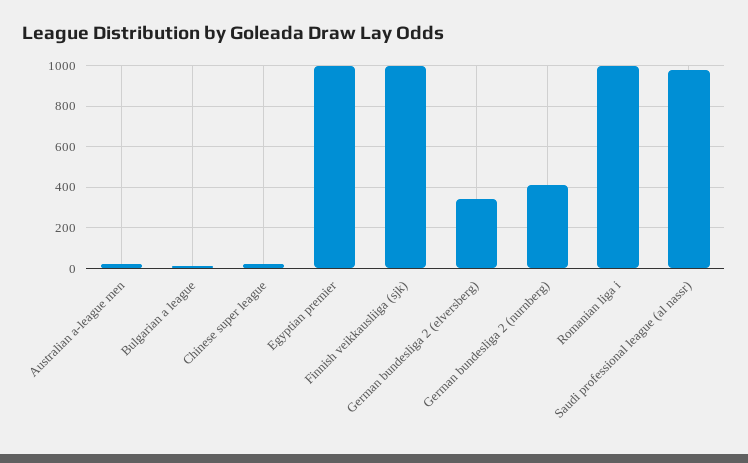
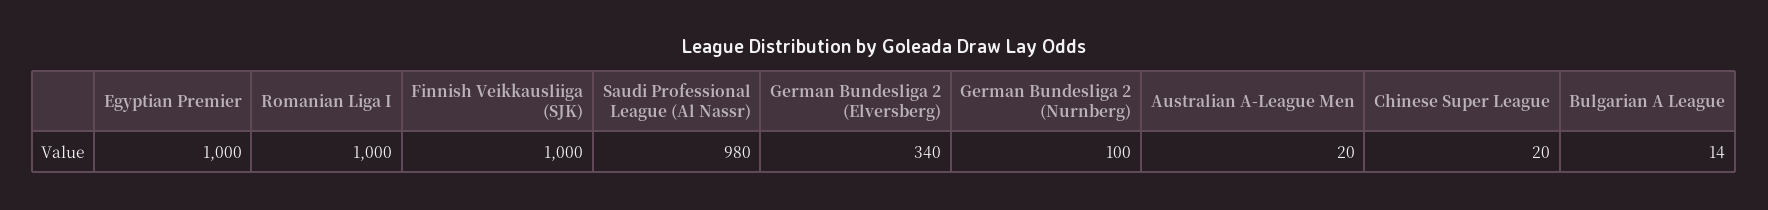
  {
    "Australian a-league men": 20,
    "Bulgarian a league": 14,
    "Chinese super league": 20,
    "Egyptian premier": 1000,
    "Finnish veikkausliiga (sjk)": 1000,
    "German bundesliga 2 (elversberg)": 340,
-   "German bundesliga 2 (nurnberg)": 400,
+   "German bundesliga 2 (nurnberg)": 100,
    "Romanian liga i": 1000,
    "Saudi professional league (al nassr)": 980
  }

